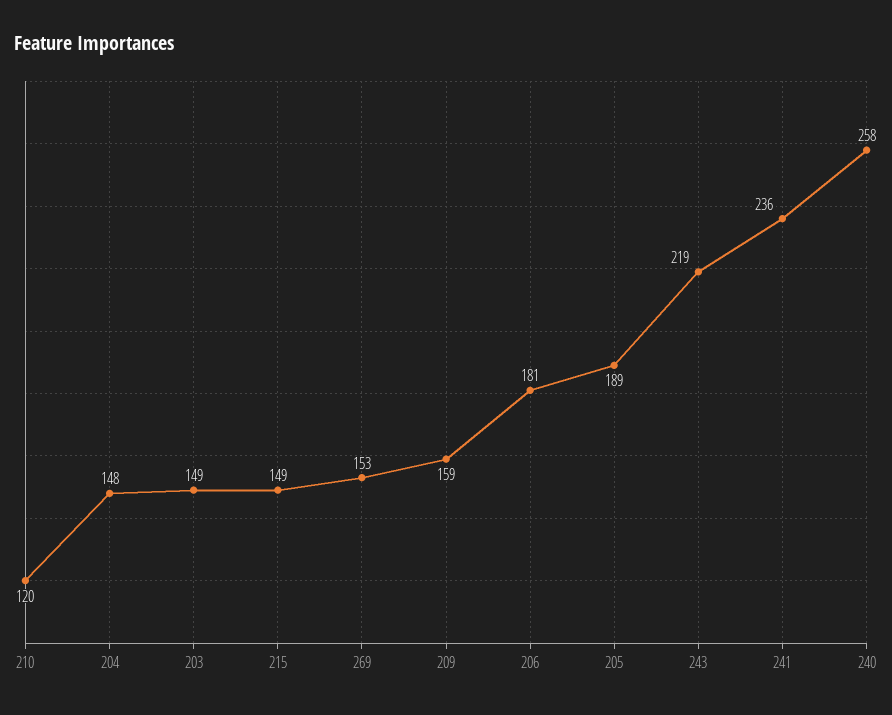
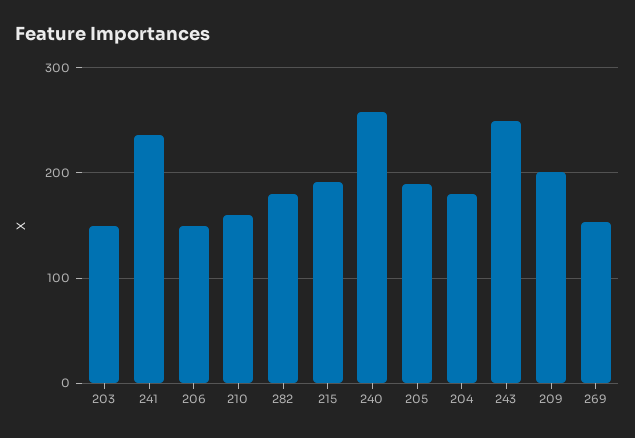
  {
-   "210": 120,
+   "210": 160,
-   "204": 148,
+   "204": 180,
    "203": 149,
-   "215": 149,
+   "215": 190,
    "269": 153,
-   "209": 159,
+   "209": 200,
-   "206": 181,
+   "206": 150,
    "205": 189,
-   "243": 219,
+   "243": 250,
    "241": 236,
-   "240": 258
+   "240": 258,
+   "282": 180
  }

